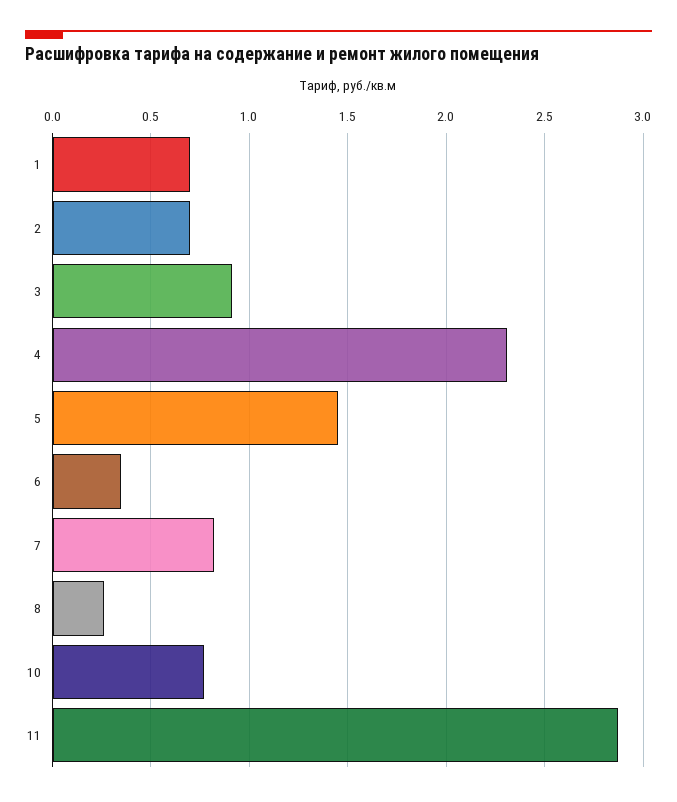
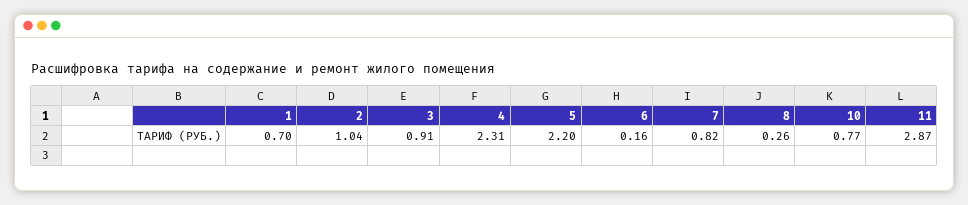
  {
    "1": 0.7,
-   "2": 0.7,
+   "2": 1.04,
    "3": 0.91,
    "4": 2.31,
-   "5": 1.45,
+   "5": 2.2,
-   "6": 0.35,
+   "6": 0.16,
    "7": 0.82,
    "8": 0.26,
    "10": 0.77,
    "11": 2.87
  }

